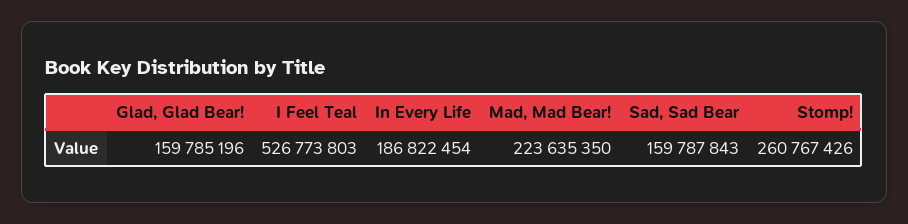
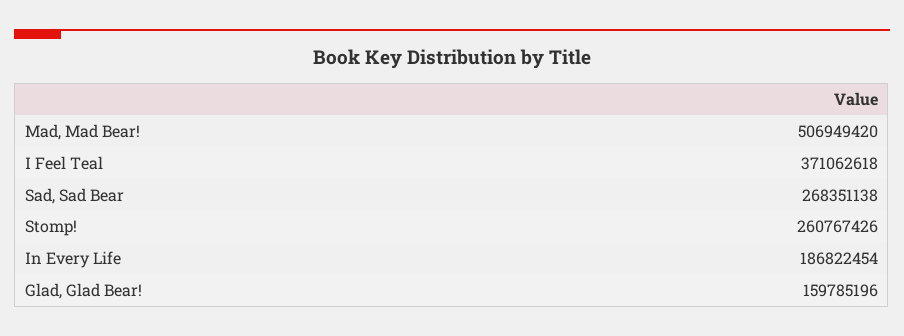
  {
    "Glad, Glad Bear!": 159785196,
-   "I Feel Teal": 526773803,
+   "I Feel Teal": 371062618,
    "In Every Life": 186822454,
-   "Mad, Mad Bear!": 223635350,
+   "Mad, Mad Bear!": 506949420,
-   "Sad, Sad Bear": 159787843,
+   "Sad, Sad Bear": 268351138,
    "Stomp!": 260767426
  }

